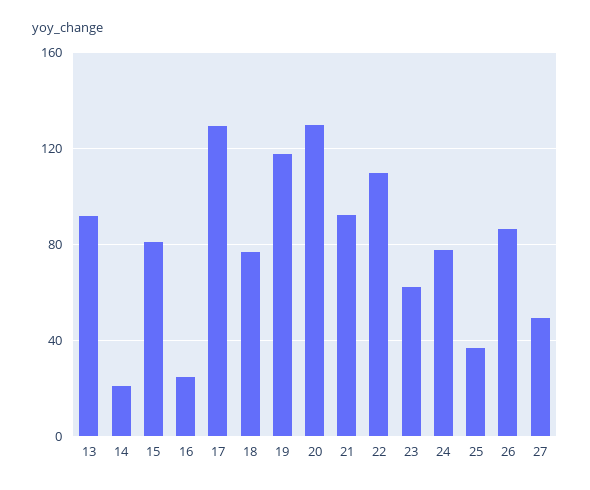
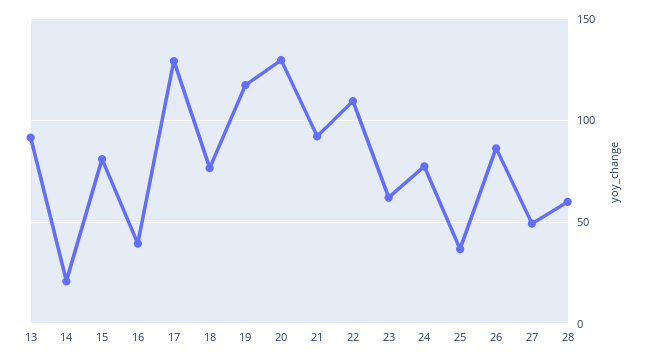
  {
    "13": 90,
    "14": 20,
    "15": 80,
-   "16": 25,
+   "16": 40,
    "17": 130,
    "18": 75,
    "19": 115,
    "20": 130,
    "21": 90,
    "22": 110,
    "23": 60,
    "24": 75,
    "25": 35,
    "26": 85,
-   "27": 50
+   "27": 50,
+   "28": 60
  }

